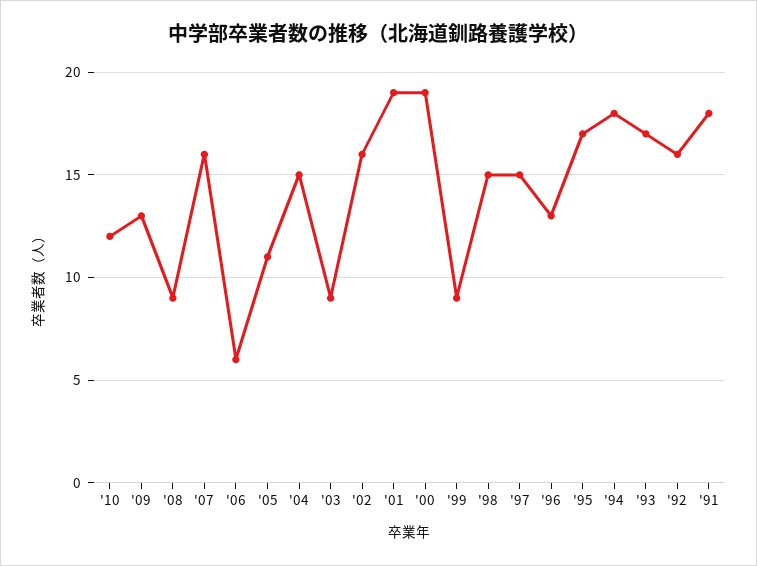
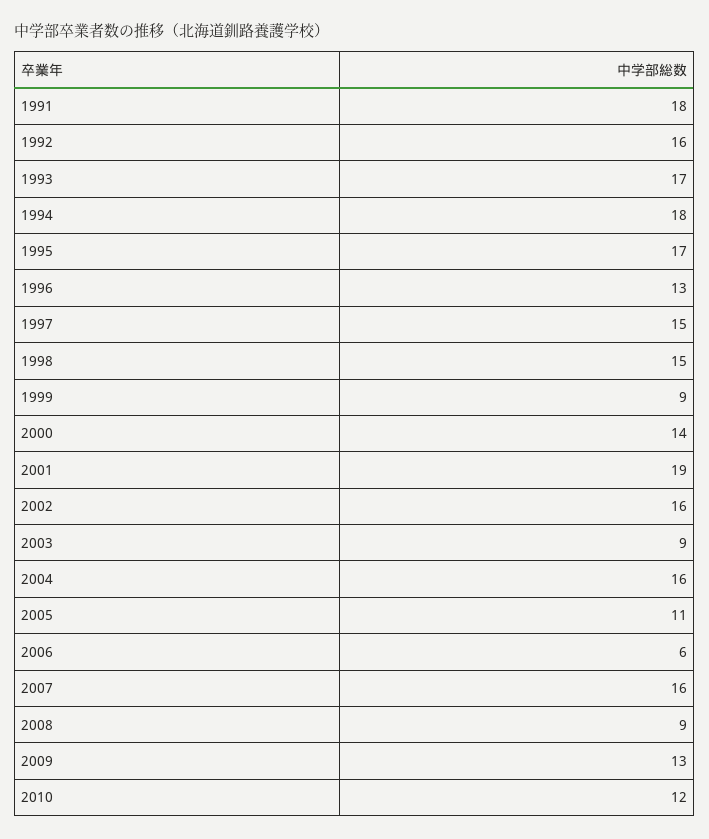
  {
    "'10": 12,
    "'09": 13,
    "'08": 9,
    "'07": 16,
    "'06": 6,
    "'05": 11,
-   "'04": 15,
+   "'04": 16,
    "'03": 9,
    "'02": 16,
    "'01": 19,
-   "'00": 19,
+   "'00": 14,
    "'99": 9,
    "'98": 15,
    "'97": 15,
    "'96": 13,
    "'95": 17,
    "'94": 18,
    "'93": 17,
    "'92": 16,
    "'91": 18
  }

